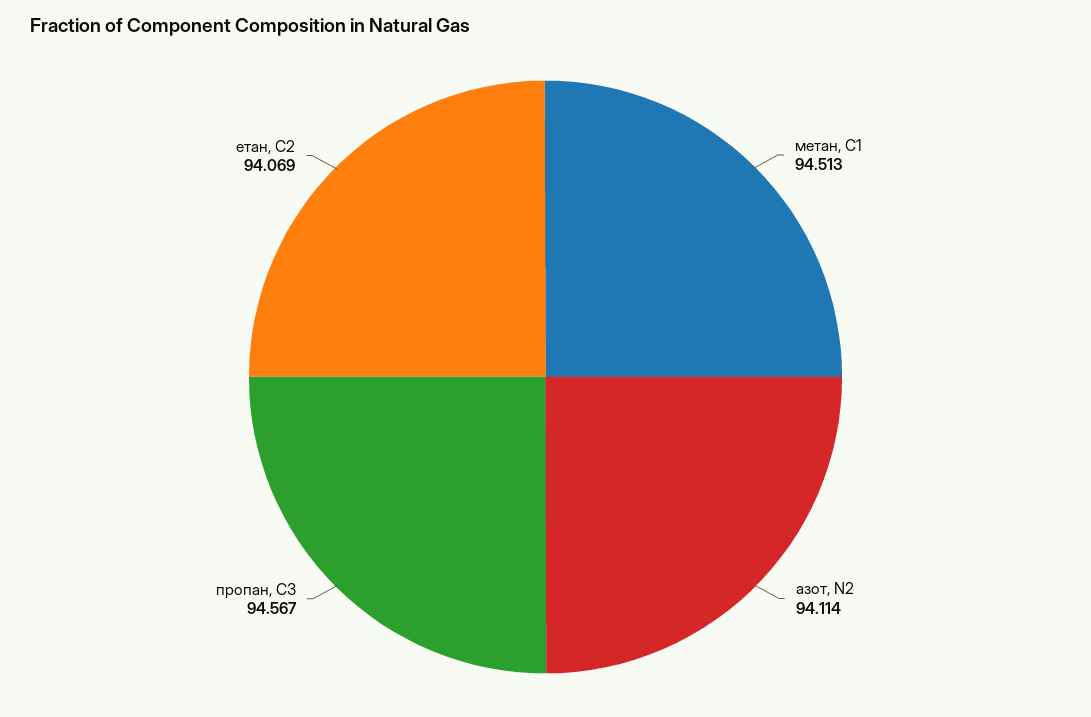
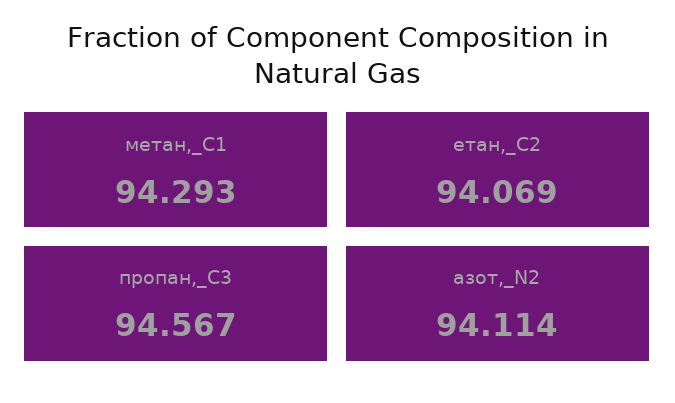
  {
-   "метан, С1": 94.513,
+   "метан, С1": 94.293,
    "азот, N2": 94.114,
    "пропан, С3": 94.567,
    "етан, С2": 94.069
  }

